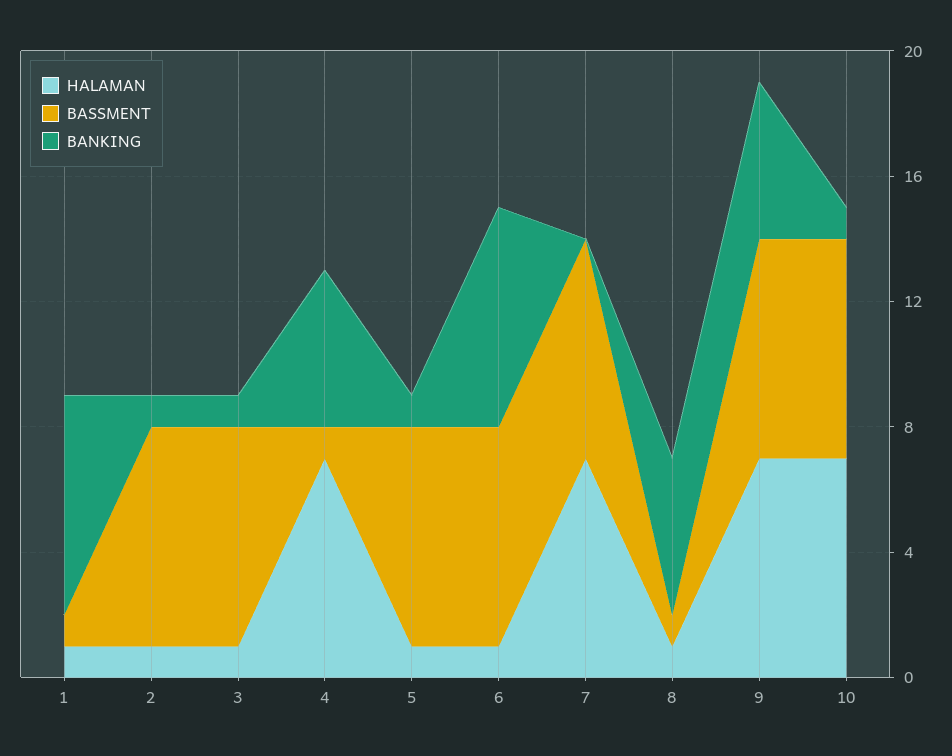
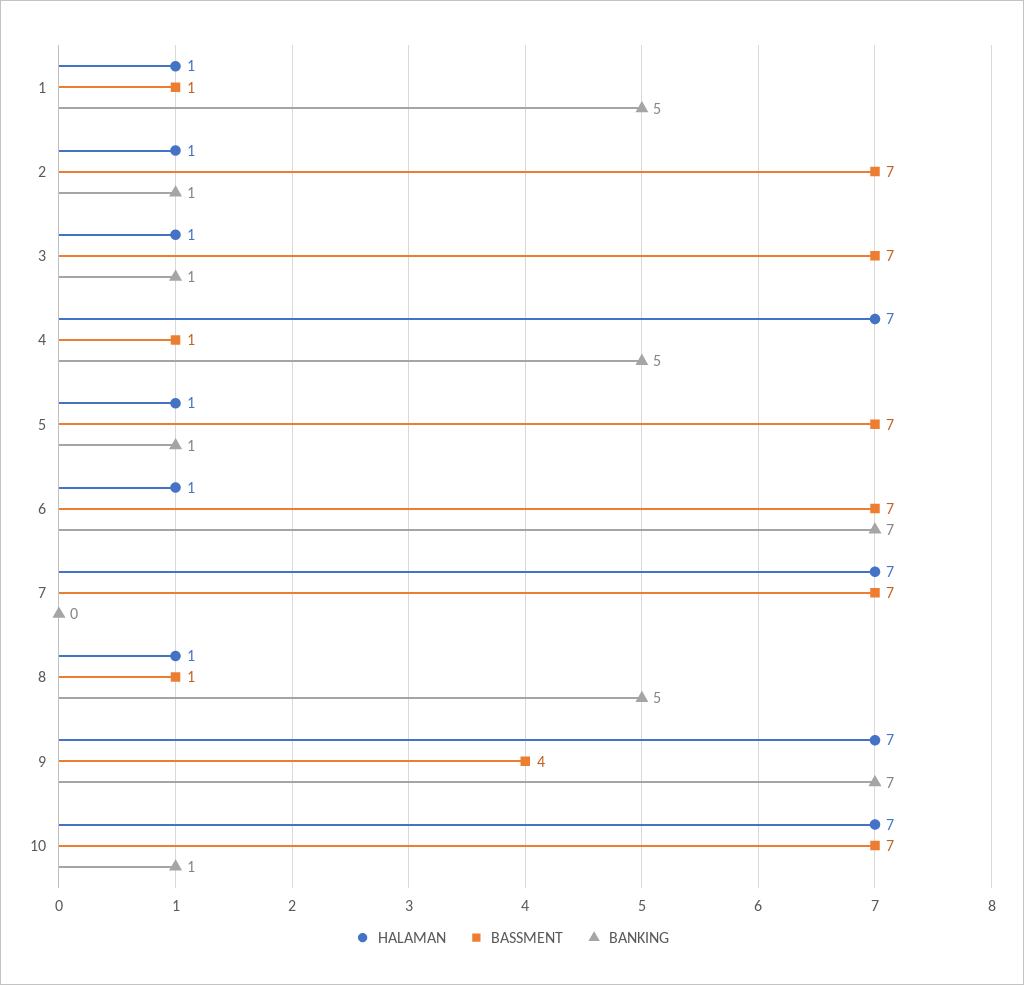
  {
    "HALAMAN": {
      "1": 1,
      "2": 1,
      "3": 1,
      "4": 7,
      "5": 1,
      "6": 1,
      "7": 7,
      "8": 1,
      "9": 7,
      "10": 7
    },
    "BASSMENT": {
      "1": 1,
      "2": 7,
      "3": 7,
      "4": 1,
      "5": 7,
      "6": 7,
      "7": 7,
      "8": 1,
-     "9": 7,
+     "9": 4,
      "10": 7
    },
    "BANKING": {
-     "1": 7,
+     "1": 5,
      "2": 1,
      "3": 1,
      "4": 5,
      "5": 1,
      "6": 7,
      "7": 0,
      "8": 5,
-     "9": 5,
+     "9": 7,
      "10": 1
    }
  }

